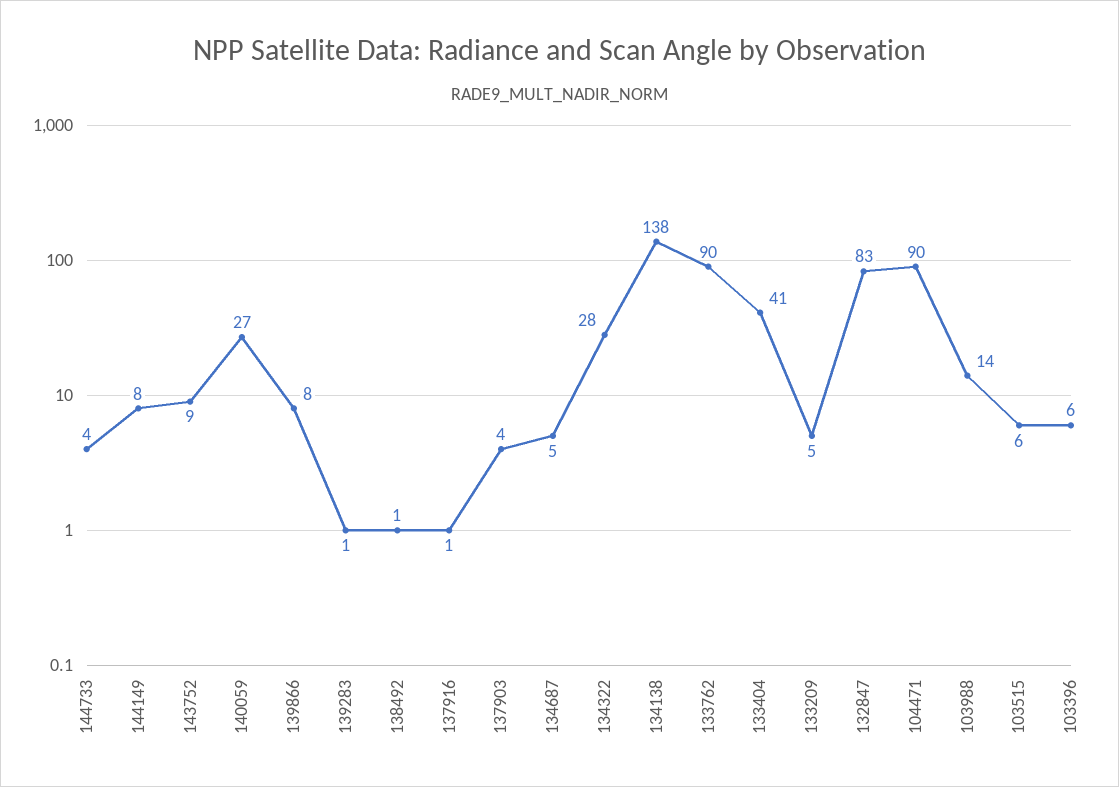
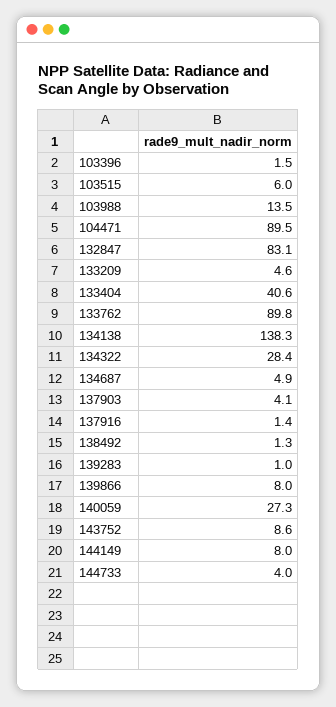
  {
    "144733": 4,
    "144149": 8,
    "143752": 8.6,
    "140059": 27.3,
    "139866": 8,
    "139283": 1,
    "138492": 1.3,
    "137916": 1.4,
    "137903": 4.1,
    "134687": 4.9,
    "134322": 28.4,
    "134138": 138.3,
    "133762": 89.8,
    "133404": 40.6,
    "133209": 4.6,
    "132847": 83.1,
    "104471": 89.5,
    "103988": 13.5,
    "103515": 6,
-   "103396": 6
+   "103396": 1.5
  }

